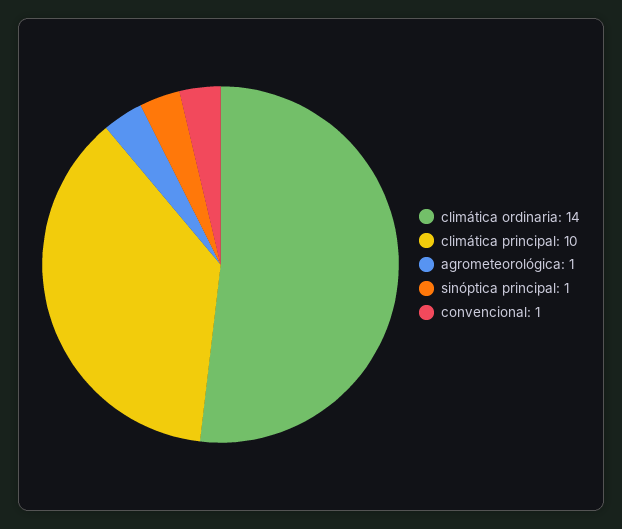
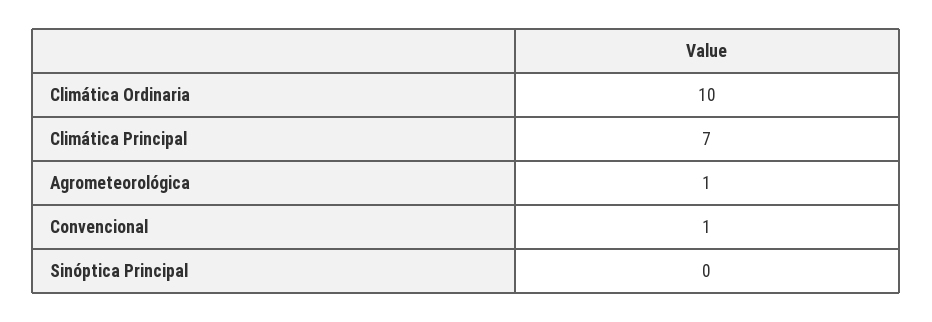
  {
-   "climática ordinaria": 14,
+   "climática ordinaria": 10,
-   "climática principal": 10,
+   "climática principal": 7,
    "agrometeorológica": 1,
-   "sinóptica principal": 1,
+   "sinóptica principal": 0,
    "convencional": 1
  }

